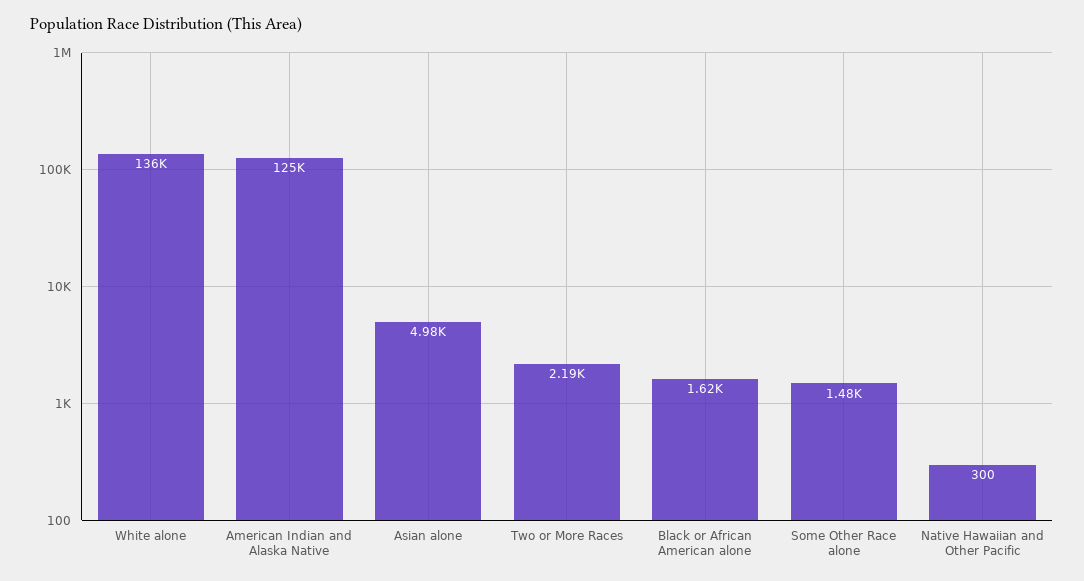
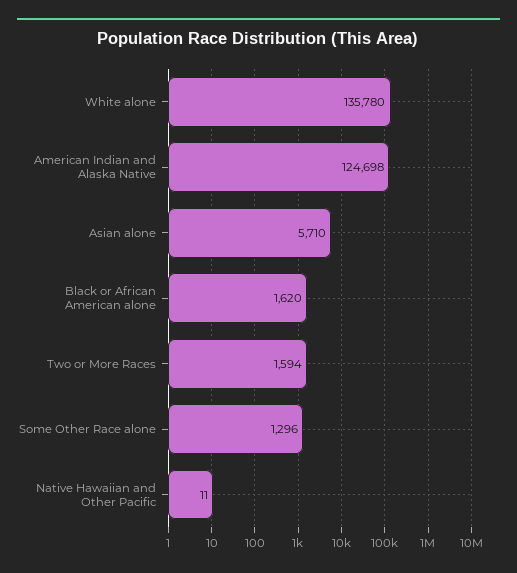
  {
    "White alone": 135780,
    "American Indian and Alaska Native": 124698,
-   "Asian alone": 4980,
+   "Asian alone": 5710,
-   "Two or More Races": 2190,
+   "Two or More Races": 1594,
    "Black or African American alone": 1620,
-   "Some Other Race alone": 1480,
+   "Some Other Race alone": 1296,
-   "Native Hawaiian and Other Pacific": 300
+   "Native Hawaiian and Other Pacific": 11
  }

